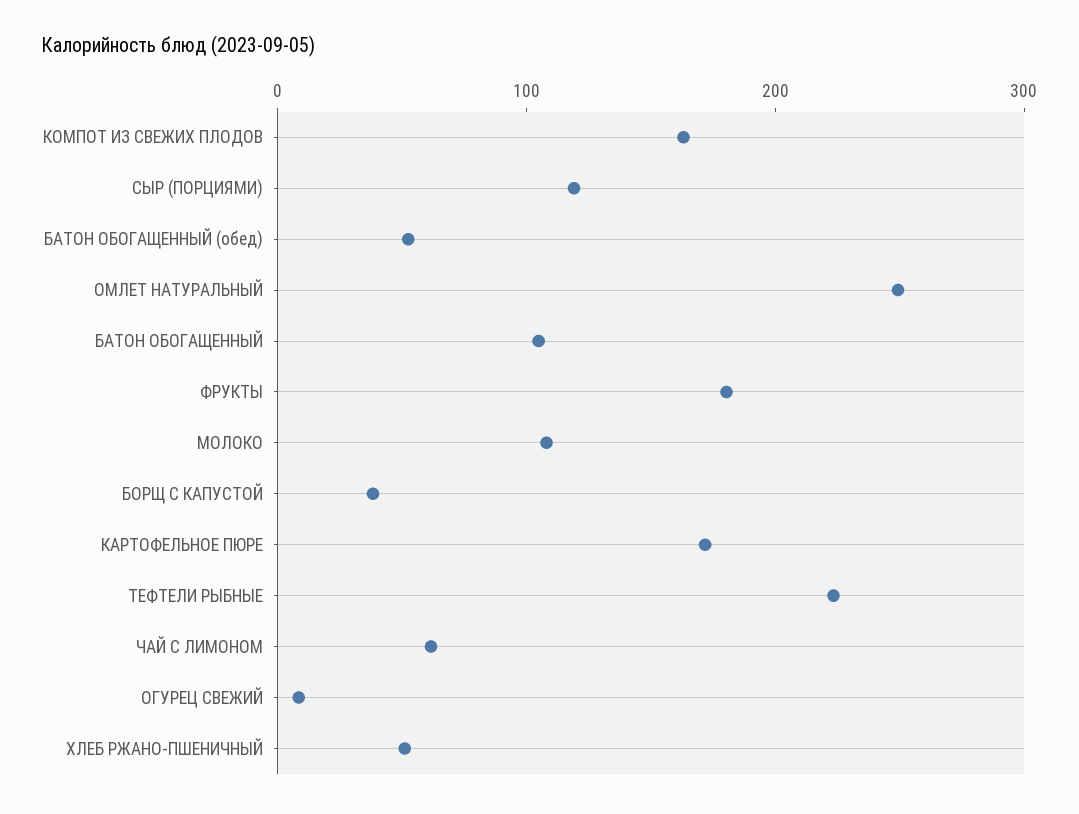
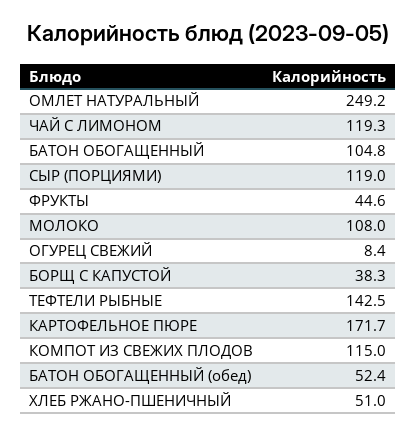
  {
-   "КОМПОТ ИЗ СВЕЖИХ ПЛОДОВ": 160,
+   "КОМПОТ ИЗ СВЕЖИХ ПЛОДОВ": 115,
    "СЫР (ПОРЦИЯМИ)": 119,
    "БАТОН ОБОГАЩЕННЫЙ (обед)": 52.4,
    "ОМЛЕТ НАТУРАЛЬНЫЙ": 249.2,
    "БАТОН ОБОГАЩЕННЫЙ": 104.8,
-   "ФРУКТЫ": 180,
+   "ФРУКТЫ": 44.6,
    "МОЛОКО": 108,
    "БОРЩ С КАПУСТОЙ": 38.3,
    "КАРТОФЕЛЬНОЕ ПЮРЕ": 171.7,
-   "ТЕФТЕЛИ РЫБНЫЕ": 220,
+   "ТЕФТЕЛИ РЫБНЫЕ": 142.5,
-   "ЧАЙ С ЛИМОНОМ": 60,
+   "ЧАЙ С ЛИМОНОМ": 119.3,
    "ОГУРЕЦ СВЕЖИЙ": 8.4,
    "ХЛЕБ РЖАНО-ПШЕНИЧНЫЙ": 51
  }

